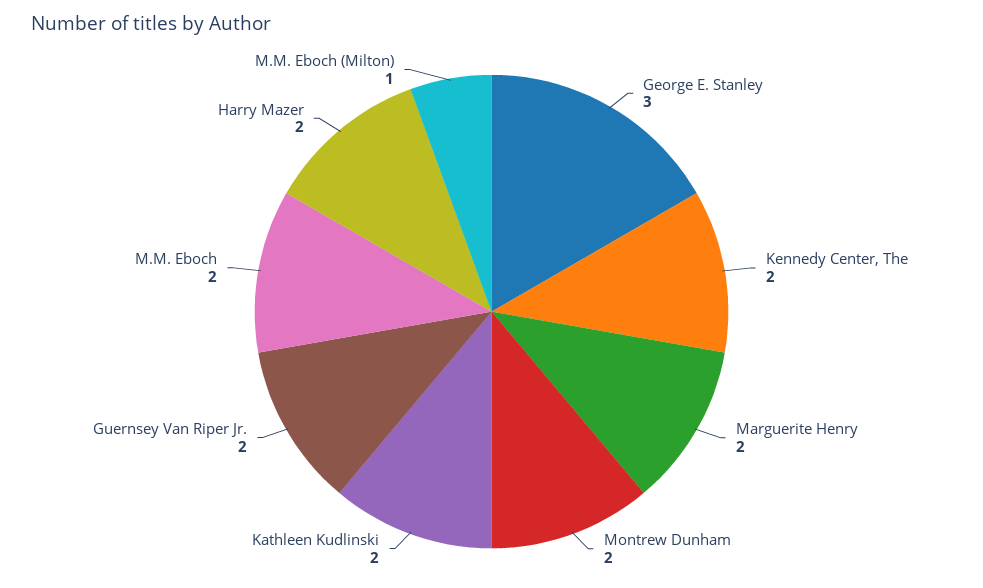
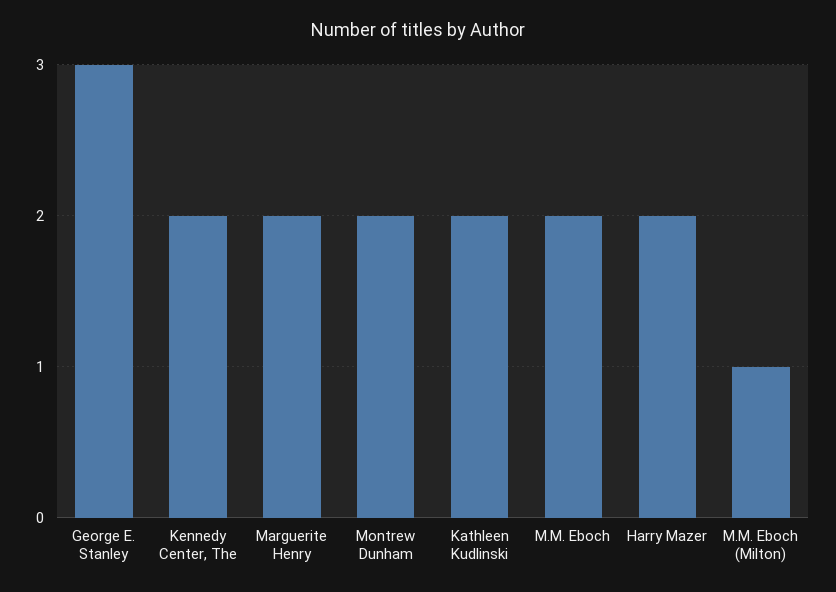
  {
    "George E. Stanley": 3,
    "Kennedy Center, The": 2,
    "Marguerite Henry": 2,
    "Montrew Dunham": 2,
    "Kathleen Kudlinski": 2,
-   "Guernsey Van Riper Jr.": 2,
    "M.M. Eboch": 2,
    "Harry Mazer": 2,
    "M.M. Eboch (Milton)": 1
  }

